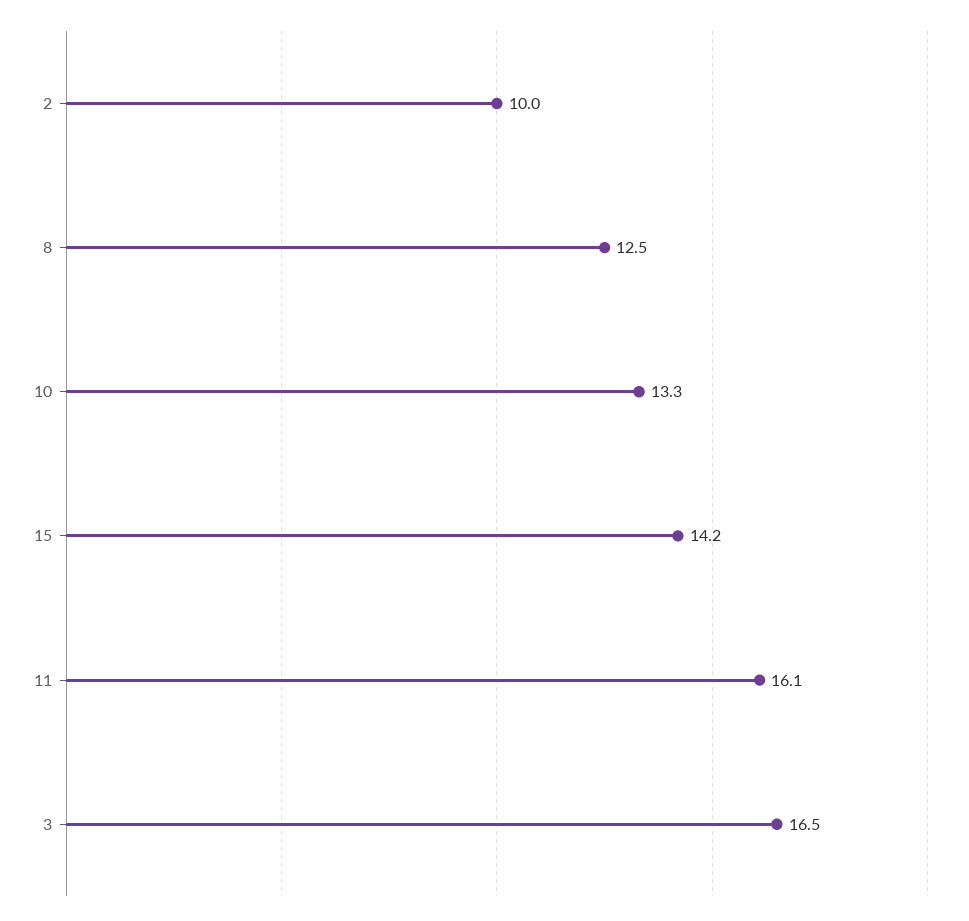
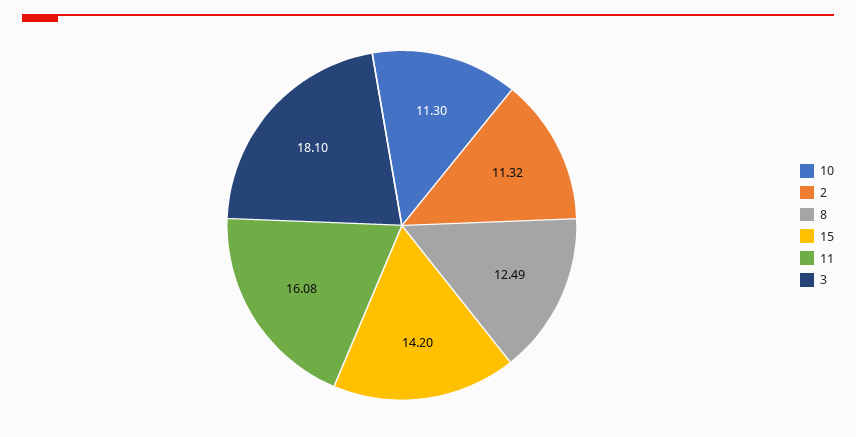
  {
-   "2": 10,
+   "2": 11.32,
    "8": 12.49,
-   "10": 13.3,
+   "10": 11.3,
    "15": 14.2,
    "11": 16.08,
-   "3": 16.5
+   "3": 18.1
  }

